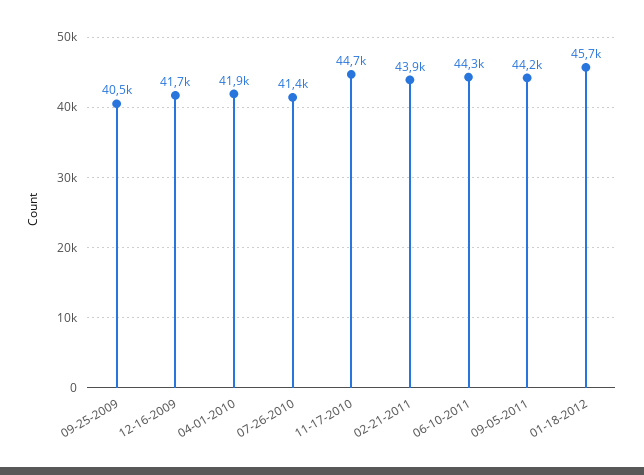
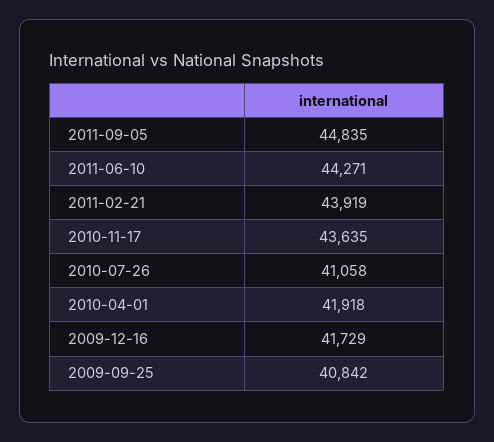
  {
-   "09-25-2009": 40500,
+   "09-25-2009": 40842,
    "12-16-2009": 41729,
    "04-01-2010": 41918,
-   "07-26-2010": 41400,
+   "07-26-2010": 41058,
-   "11-17-2010": 44700,
+   "11-17-2010": 43635,
    "02-21-2011": 43919,
    "06-10-2011": 44271,
-   "09-05-2011": 44200,
+   "09-05-2011": 44835
-   "01-18-2012": 45700
  }

